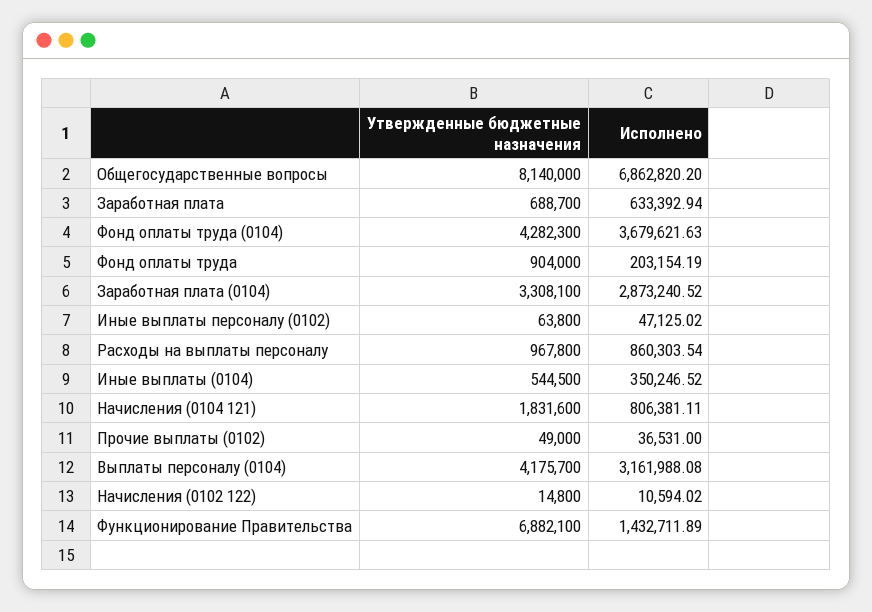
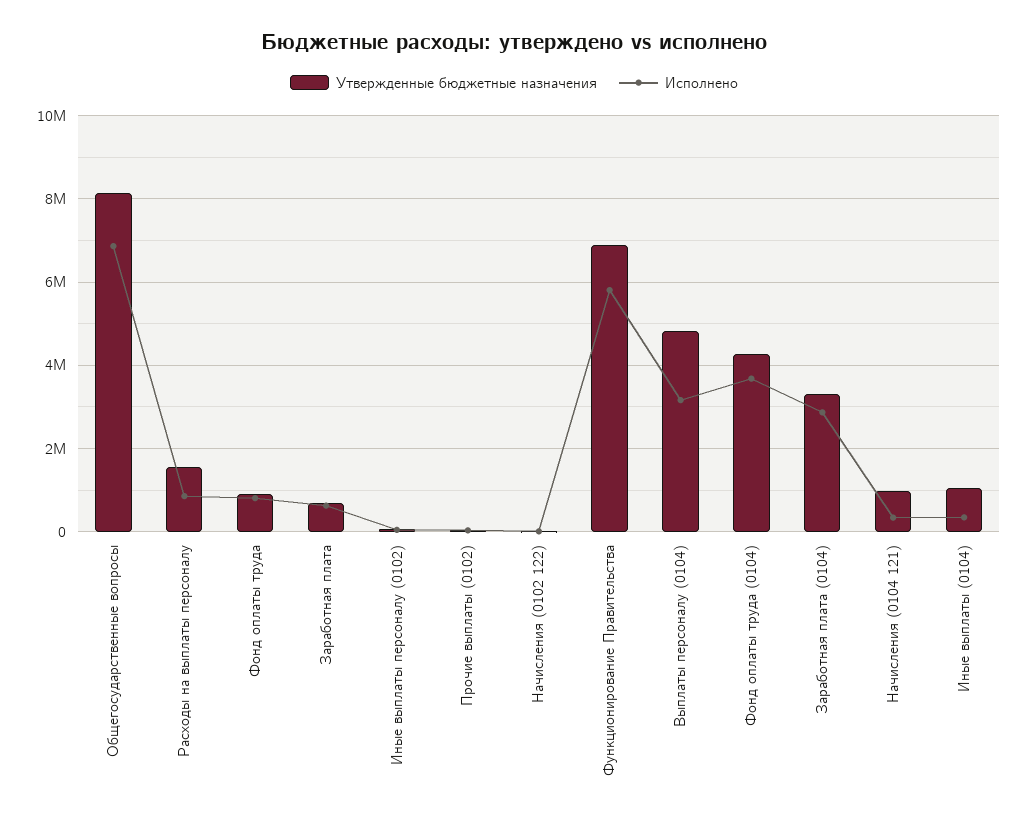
  {
    "Утвержденные бюджетные назначения": {
      "Общегосударственные вопросы": 8140000,
      "Заработная плата": 688700,
      "Фонд оплаты труда (0104)": 4282300,
      "Фонд оплаты труда": 904000,
      "Заработная плата (0104)": 3308100,
      "Иные выплаты персоналу (0102)": 63800,
-     "Расходы на выплаты персоналу": 967800,
+     "Расходы на выплаты персоналу": 1600000,
-     "Иные выплаты (0104)": 544500,
+     "Иные выплаты (0104)": 1000000,
-     "Начисления (0104 121)": 1831600,
+     "Начисления (0104 121)": 1000000,
      "Прочие выплаты (0102)": 49000,
-     "Выплаты персоналу (0104)": 4175700,
+     "Выплаты персоналу (0104)": 4800000,
      "Начисления (0102 122)": 14800,
      "Функционирование Правительства": 6882100
    },
    "Исполнено": {
      "Общегосударственные вопросы": 6862820.2,
      "Заработная плата": 633392.94,
      "Фонд оплаты труда (0104)": 3679621.63,
-     "Фонд оплаты труда": 203154.19,
+     "Фонд оплаты труда": 800000,
      "Заработная плата (0104)": 2873240.52,
      "Иные выплаты персоналу (0102)": 47125.02,
      "Расходы на выплаты персоналу": 860303.54,
      "Иные выплаты (0104)": 350246.52,
-     "Начисления (0104 121)": 806381.11,
+     "Начисления (0104 121)": 400000,
      "Прочие выплаты (0102)": 36531,
      "Выплаты персоналу (0104)": 3161988.08,
      "Начисления (0102 122)": 10594.02,
-     "Функционирование Правительства": 1432711.89
+     "Функционирование Правительства": 5800000
    }
  }

